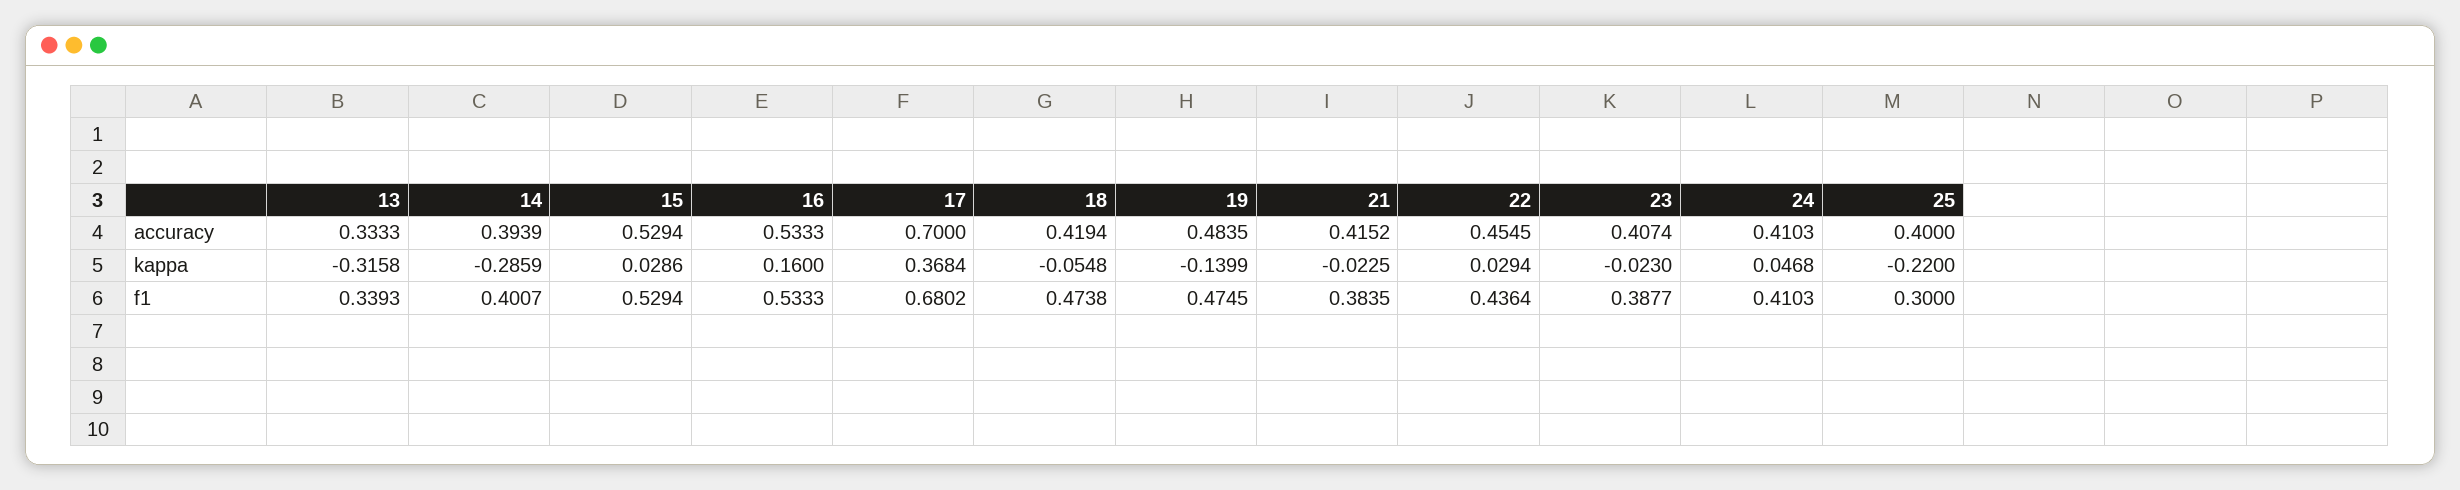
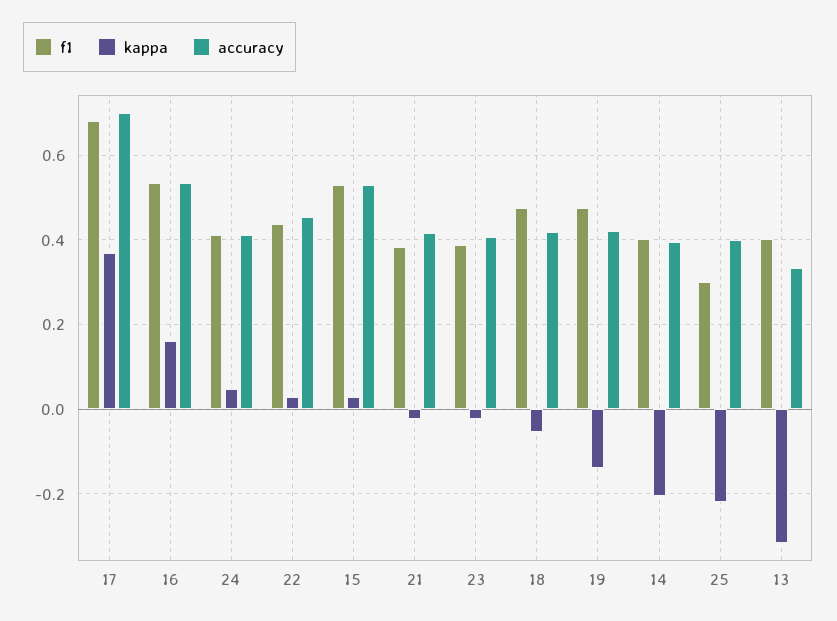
  {
    "accuracy": {
      "13": 0.3333,
      "14": 0.3939,
      "15": 0.5294,
      "16": 0.5333,
      "17": 0.7,
      "18": 0.4194,
-     "19": 0.4835,
+     "19": 0.42,
      "21": 0.4152,
      "22": 0.4545,
      "23": 0.4074,
      "24": 0.4103,
      "25": 0.4
    },
    "kappa": {
      "13": -0.3158,
-     "14": -0.2859,
+     "14": -0.2,
      "15": 0.0286,
      "16": 0.16,
      "17": 0.3684,
      "18": -0.0548,
      "19": -0.1399,
      "21": -0.0225,
      "22": 0.0294,
      "23": -0.023,
      "24": 0.0468,
      "25": -0.22
    },
    "f1": {
-     "13": 0.3393,
+     "13": 0.4,
      "14": 0.4007,
      "15": 0.5294,
      "16": 0.5333,
      "17": 0.6802,
      "18": 0.4738,
      "19": 0.4745,
      "21": 0.3835,
      "22": 0.4364,
      "23": 0.3877,
      "24": 0.4103,
      "25": 0.3
    }
  }

